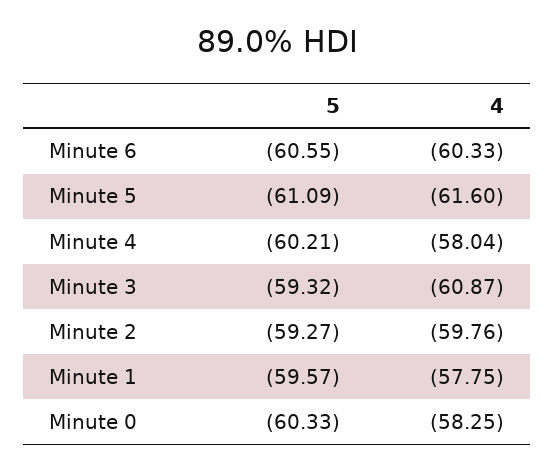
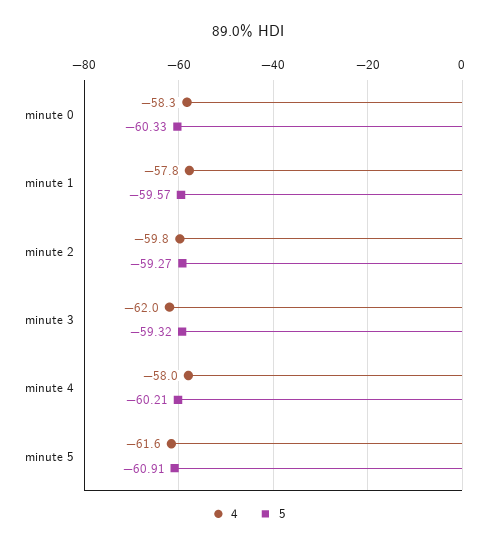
  {
    "5": {
-     "Minute 6": -60.55,
-     "Minute 5": -61.09,
+     "Minute 5": -60.91,
      "Minute 4": -60.21,
      "Minute 3": -59.32,
      "Minute 2": -59.27,
      "Minute 1": -59.57,
      "Minute 0": -60.33
    },
    "4": {
-     "Minute 6": -60.33,
      "Minute 5": -61.6,
      "Minute 4": -58.04,
-     "Minute 3": -60.87,
+     "Minute 3": -62,
      "Minute 2": -59.76,
      "Minute 1": -57.75,
      "Minute 0": -58.25
    }
  }

